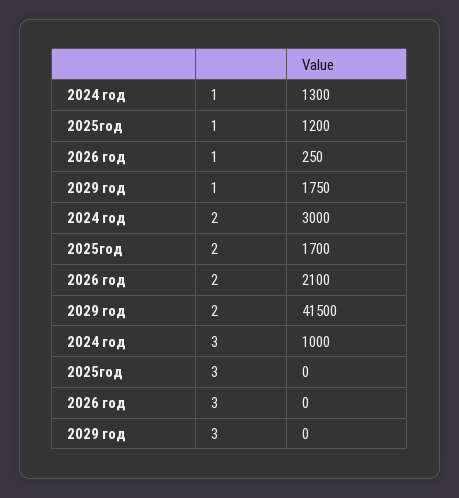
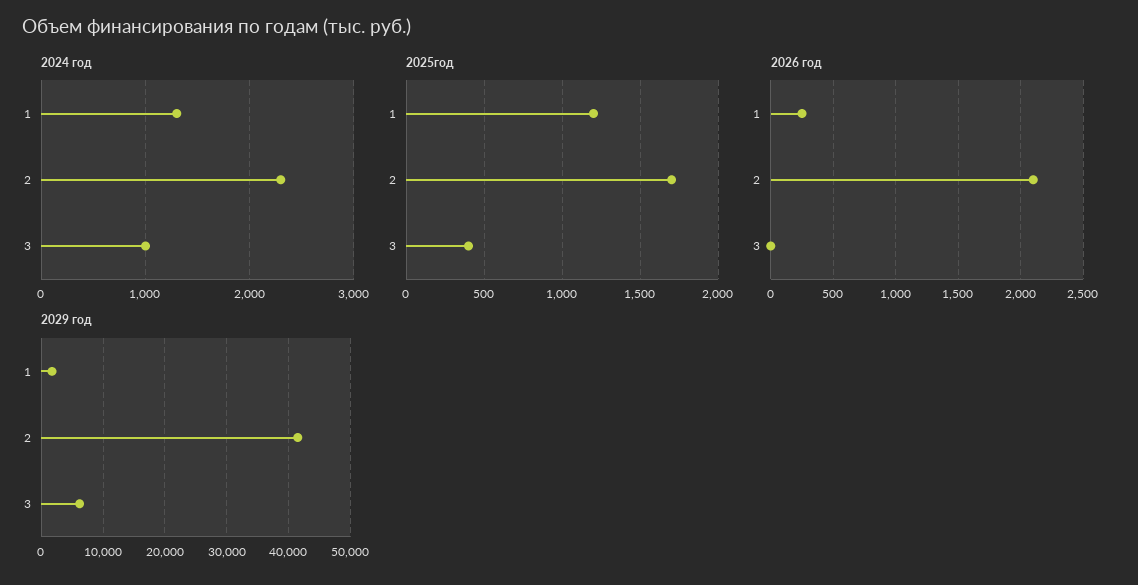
  {
    "2024 год": {
      "1": 1300,
-     "2": 3000,
+     "2": 2300,
      "3": 1000
    },
    "2025год": {
      "1": 1200,
      "2": 1700,
-     "3": 0
+     "3": 400
    },
    "2026 год": {
      "1": 250,
      "2": 2100,
      "3": 0
    },
    "2029 год": {
      "1": 1750,
      "2": 41500,
-     "3": 0
+     "3": 6000
    }
  }

